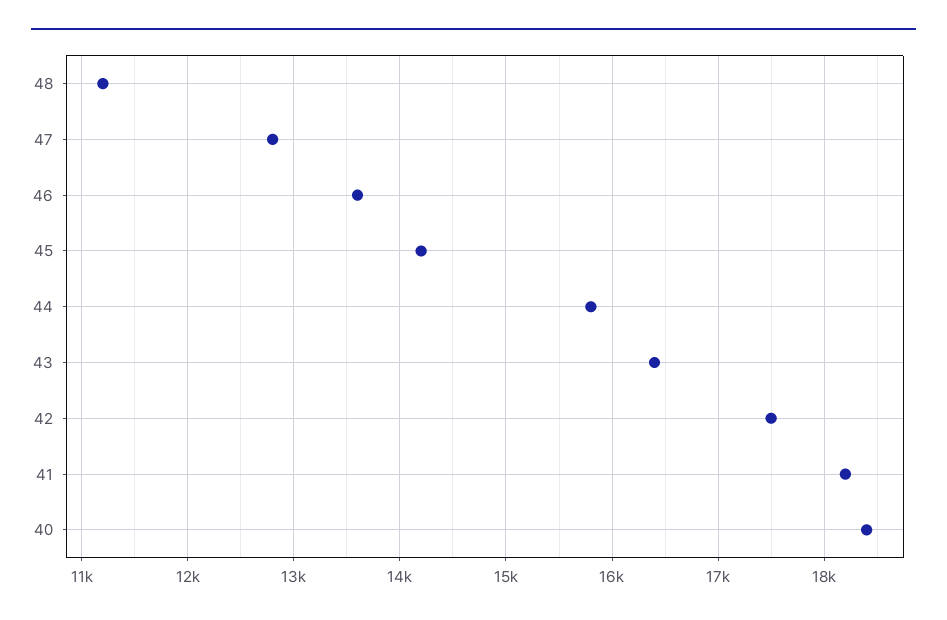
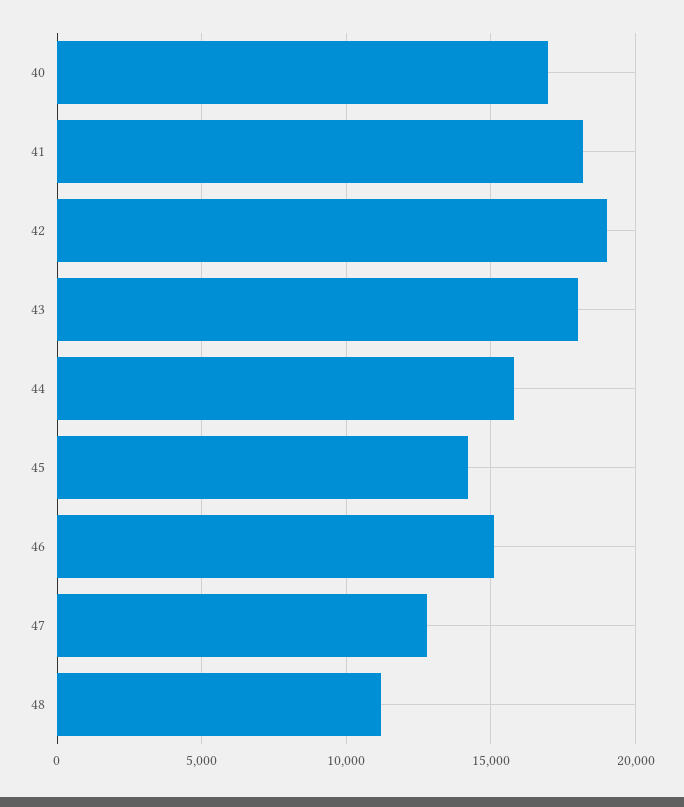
  {
    "48": 11200,
    "47": 12800,
-   "46": 13600,
+   "46": 15000,
    "45": 14200,
    "44": 15800,
-   "43": 16400,
+   "43": 18000,
-   "42": 17500,
+   "42": 19000,
    "41": 18200,
-   "40": 18400
+   "40": 17000
  }

